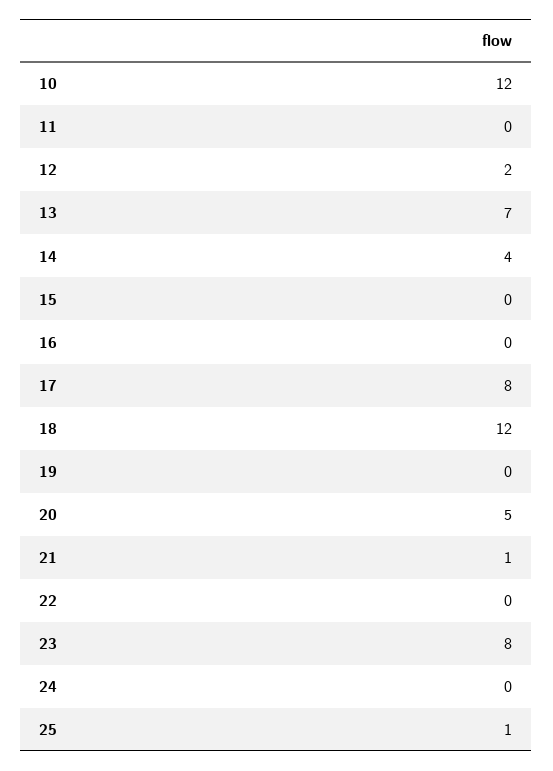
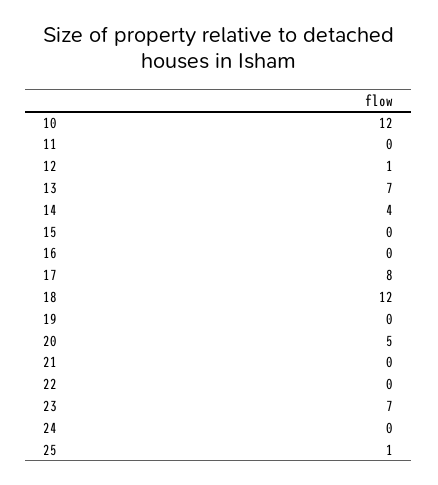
  {
    "10": 12,
    "11": 0,
-   "12": 2,
+   "12": 1,
    "13": 7,
    "14": 4,
    "15": 0,
    "16": 0,
    "17": 8,
    "18": 12,
    "19": 0,
    "20": 5,
-   "21": 1,
+   "21": 0,
    "22": 0,
-   "23": 8,
+   "23": 7,
    "24": 0,
    "25": 1
  }

